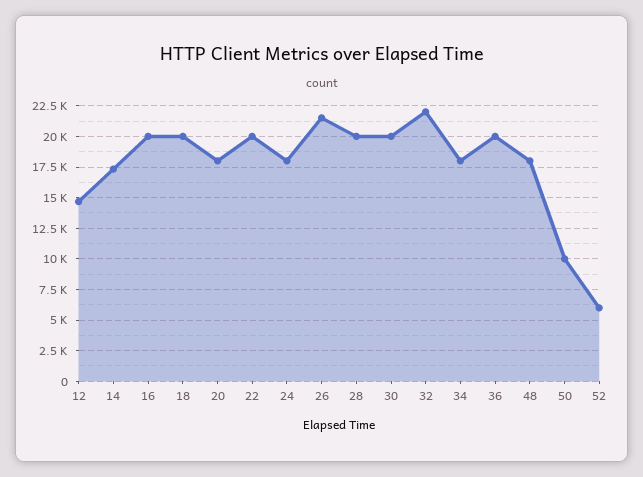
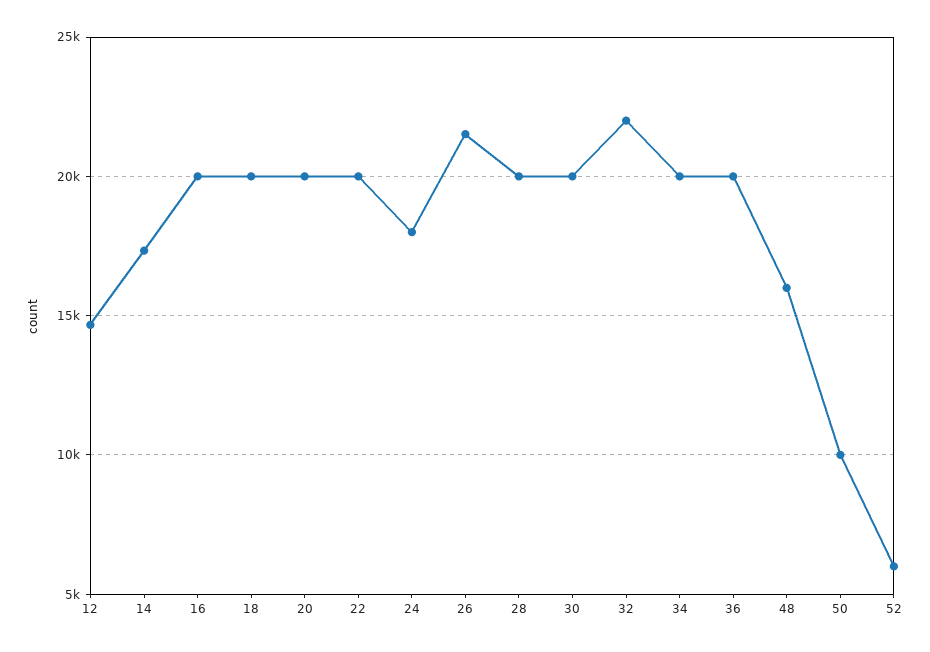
  {
    "12": 14500,
    "14": 17500,
    "16": 20000,
    "18": 20000,
-   "20": 18000,
+   "20": 20000,
    "22": 20000,
    "24": 18000,
    "26": 21500,
    "28": 20000,
    "30": 20000,
    "32": 22000,
-   "34": 18000,
+   "34": 20000,
    "36": 20000,
-   "48": 18000,
+   "48": 16000,
    "50": 10000,
    "52": 6000
  }

